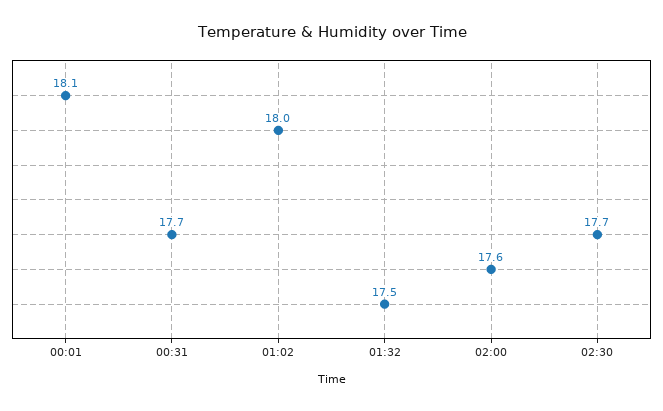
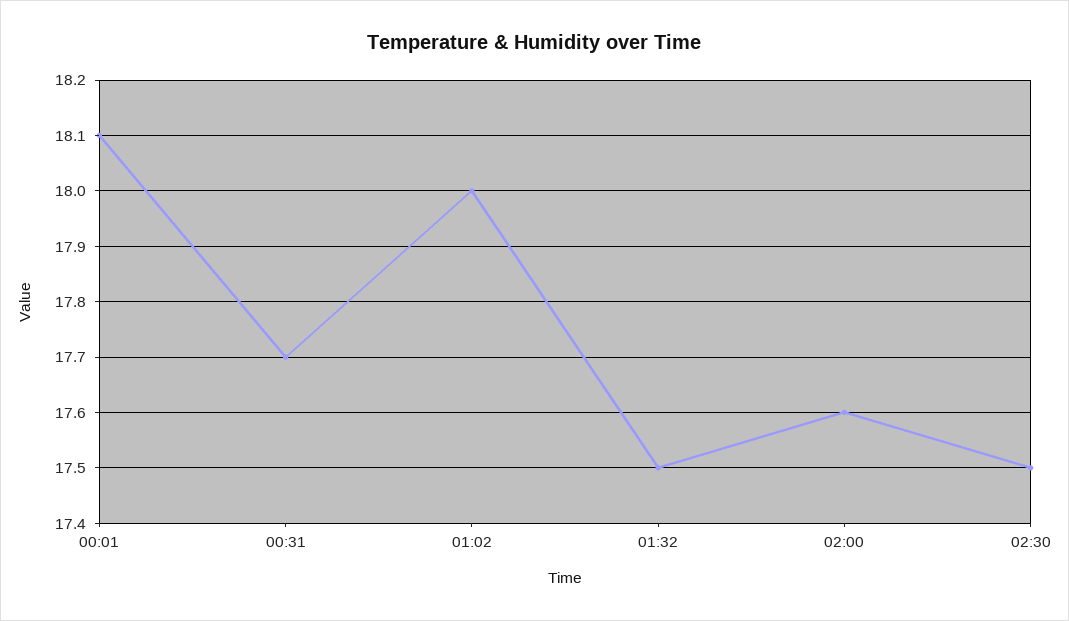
  {
    "00:01": 18.1,
    "00:31": 17.7,
    "01:02": 18,
    "01:32": 17.5,
    "02:00": 17.6,
-   "02:30": 17.7
+   "02:30": 17.5
  }

